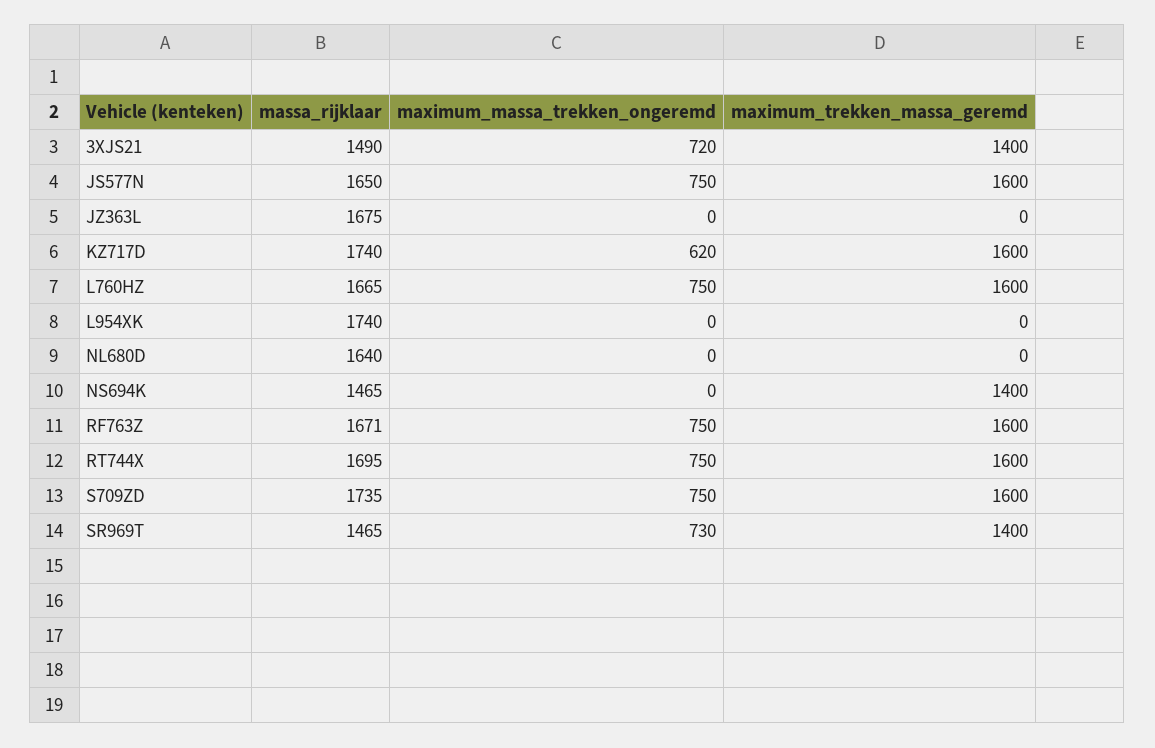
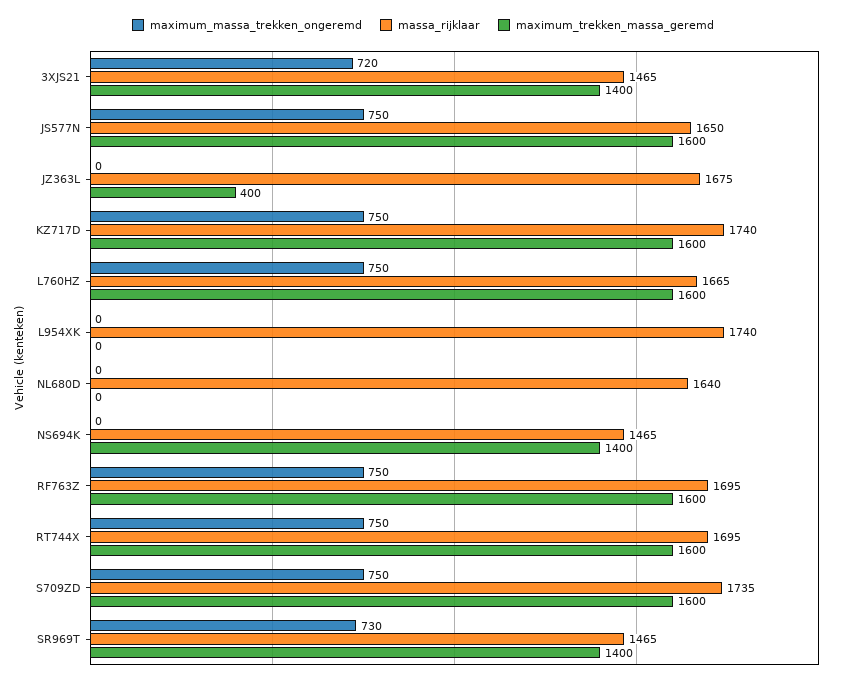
  {
    "massa_rijklaar": {
-     "3XJS21": 1490,
+     "3XJS21": 1465,
      "JS577N": 1650,
      "JZ363L": 1675,
      "KZ717D": 1740,
      "L760HZ": 1665,
      "L954XK": 1740,
      "NL680D": 1640,
      "NS694K": 1465,
-     "RF763Z": 1671,
+     "RF763Z": 1695,
      "RT744X": 1695,
      "S709ZD": 1735,
      "SR969T": 1465
    },
    "maximum_massa_trekken_ongeremd": {
      "3XJS21": 720,
      "JS577N": 750,
      "JZ363L": 0,
-     "KZ717D": 620,
+     "KZ717D": 750,
      "L760HZ": 750,
      "L954XK": 0,
      "NL680D": 0,
      "NS694K": 0,
      "RF763Z": 750,
      "RT744X": 750,
      "S709ZD": 750,
      "SR969T": 730
    },
    "maximum_trekken_massa_geremd": {
      "3XJS21": 1400,
      "JS577N": 1600,
-     "JZ363L": 0,
+     "JZ363L": 400,
      "KZ717D": 1600,
      "L760HZ": 1600,
      "L954XK": 0,
      "NL680D": 0,
      "NS694K": 1400,
      "RF763Z": 1600,
      "RT744X": 1600,
      "S709ZD": 1600,
      "SR969T": 1400
    }
  }

